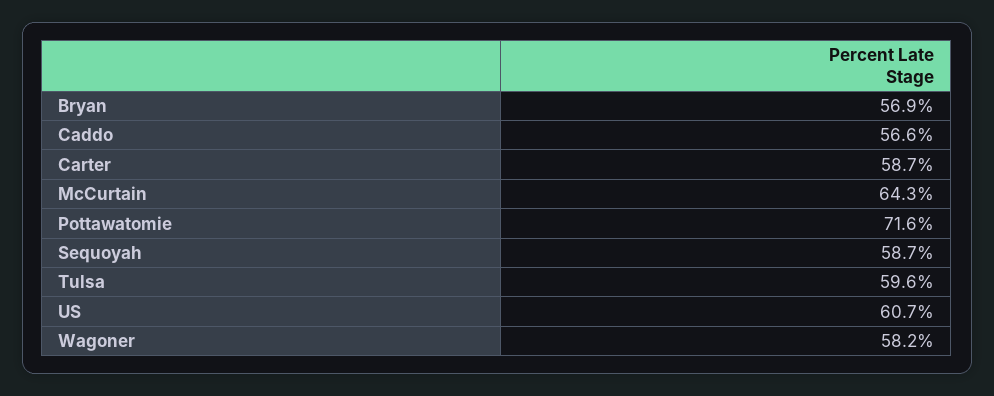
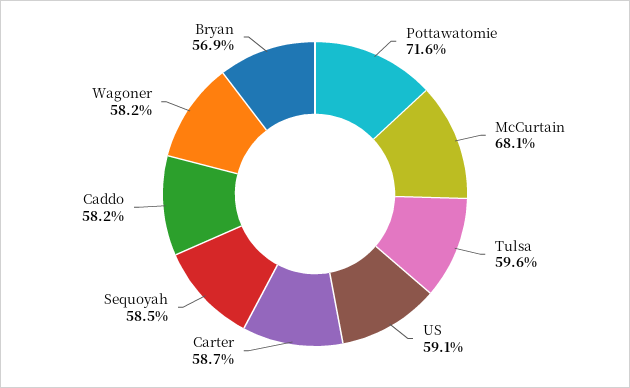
  {
    "Bryan": 56.9,
-   "Caddo": 56.6,
+   "Caddo": 58.2,
    "Carter": 58.7,
-   "McCurtain": 64.3,
+   "McCurtain": 68.1,
    "Pottawatomie": 71.6,
-   "Sequoyah": 58.7,
+   "Sequoyah": 58.5,
    "Tulsa": 59.6,
-   "US": 60.7,
+   "US": 59.1,
    "Wagoner": 58.2
  }

